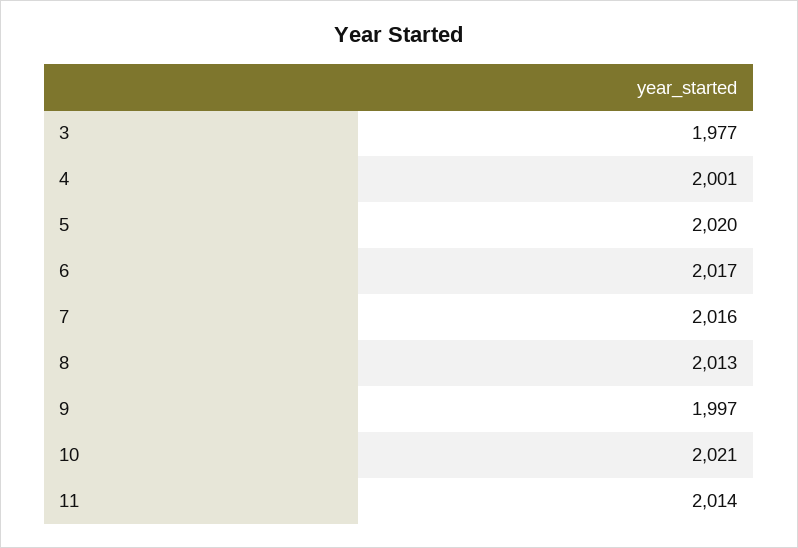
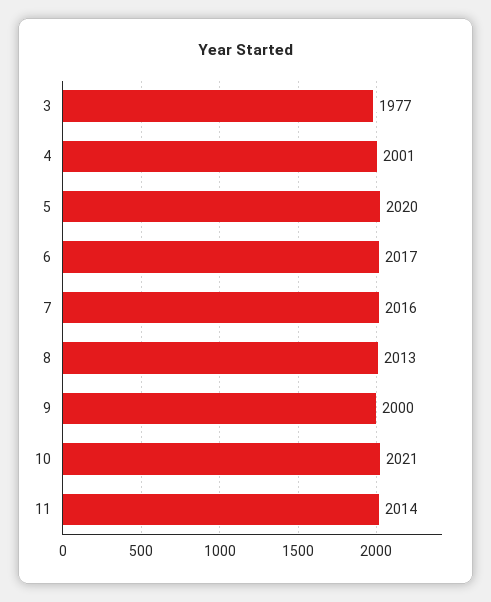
  {
    "3": 1977,
    "4": 2001,
    "5": 2020,
    "6": 2017,
    "7": 2016,
    "8": 2013,
-   "9": 1997,
+   "9": 2000,
    "10": 2021,
    "11": 2014
  }

